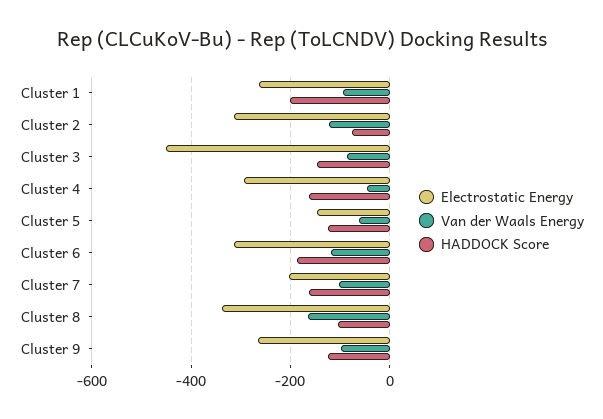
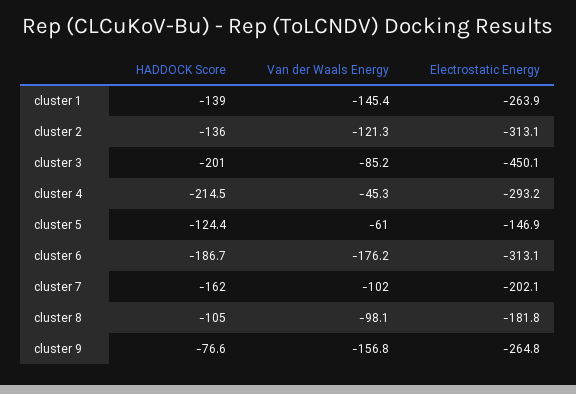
  {
    "Electrostatic Energy": {
      "Cluster 1": -263.9,
      "Cluster 2": -313.1,
      "Cluster 3": -450.1,
      "Cluster 4": -293.2,
      "Cluster 5": -146.9,
      "Cluster 6": -313.1,
      "Cluster 7": -202.1,
-     "Cluster 8": -340,
+     "Cluster 8": -181.8,
      "Cluster 9": -264.8
    },
    "Van der Waals Energy": {
-     "Cluster 1": -100,
+     "Cluster 1": -145.4,
      "Cluster 2": -121.3,
      "Cluster 3": -85.2,
      "Cluster 4": -45.3,
      "Cluster 5": -61,
-     "Cluster 6": -120,
+     "Cluster 6": -176.2,
      "Cluster 7": -102,
-     "Cluster 8": -160,
+     "Cluster 8": -98.1,
-     "Cluster 9": -100
+     "Cluster 9": -156.8
    },
    "HADDOCK Score": {
-     "Cluster 1": -200,
+     "Cluster 1": -139,
-     "Cluster 2": -80,
+     "Cluster 2": -136,
-     "Cluster 3": -140,
+     "Cluster 3": -201,
-     "Cluster 4": -160,
+     "Cluster 4": -214.5,
      "Cluster 5": -124.4,
      "Cluster 6": -186.7,
      "Cluster 7": -162,
      "Cluster 8": -105,
-     "Cluster 9": -120
+     "Cluster 9": -76.6
    }
  }

